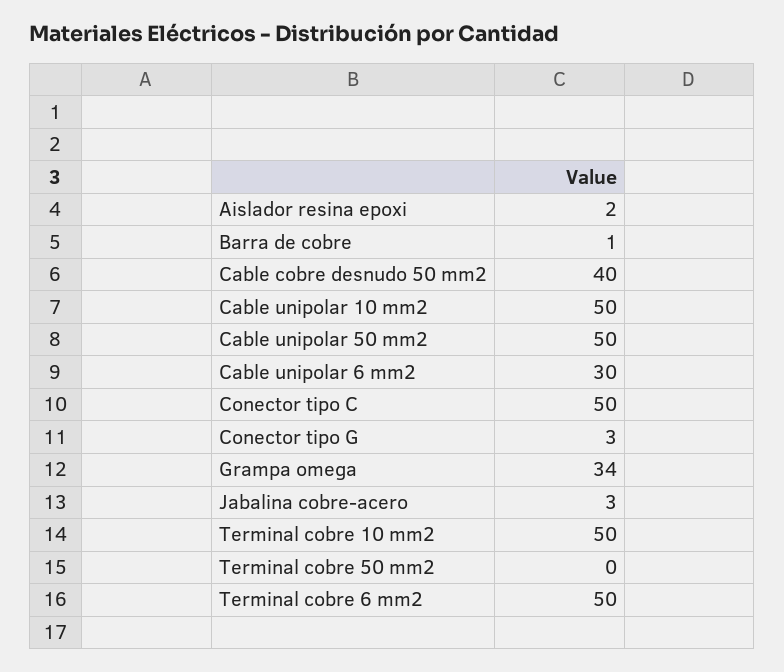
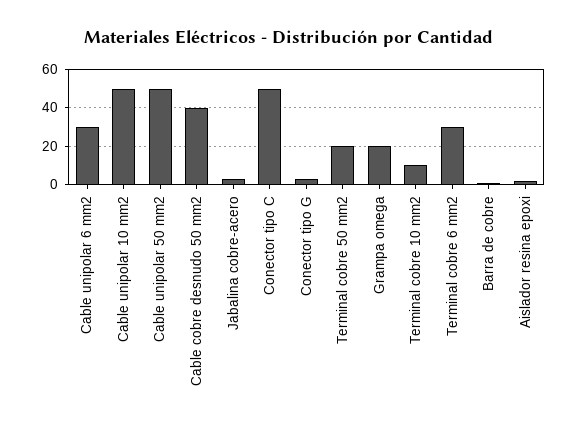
  {
    "Aislador resina epoxi": 2,
    "Barra de cobre": 1,
    "Cable cobre desnudo 50 mm2": 40,
    "Cable unipolar 10 mm2": 50,
    "Cable unipolar 50 mm2": 50,
    "Cable unipolar 6 mm2": 30,
    "Conector tipo C": 50,
    "Conector tipo G": 3,
-   "Grampa omega": 34,
+   "Grampa omega": 20,
    "Jabalina cobre-acero": 3,
-   "Terminal cobre 10 mm2": 50,
+   "Terminal cobre 10 mm2": 10,
-   "Terminal cobre 50 mm2": 0,
+   "Terminal cobre 50 mm2": 20,
-   "Terminal cobre 6 mm2": 50
+   "Terminal cobre 6 mm2": 30
  }

